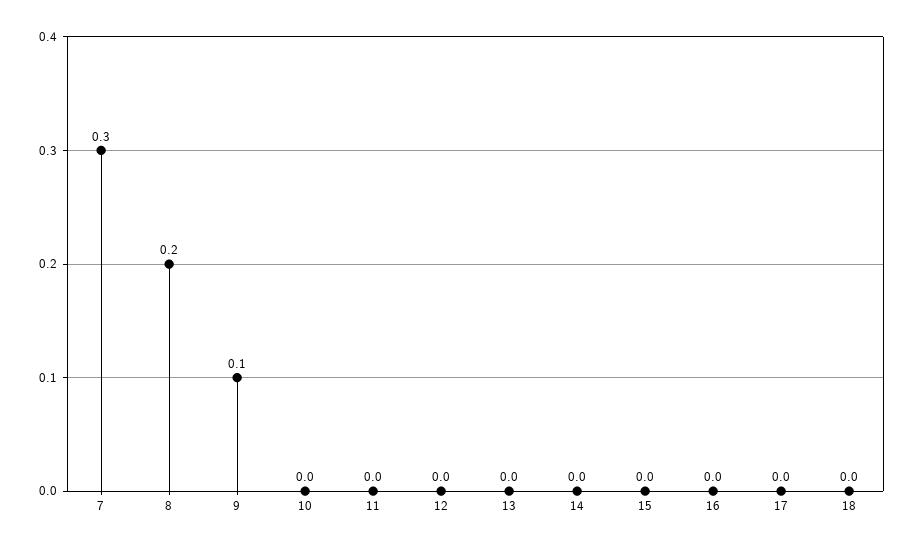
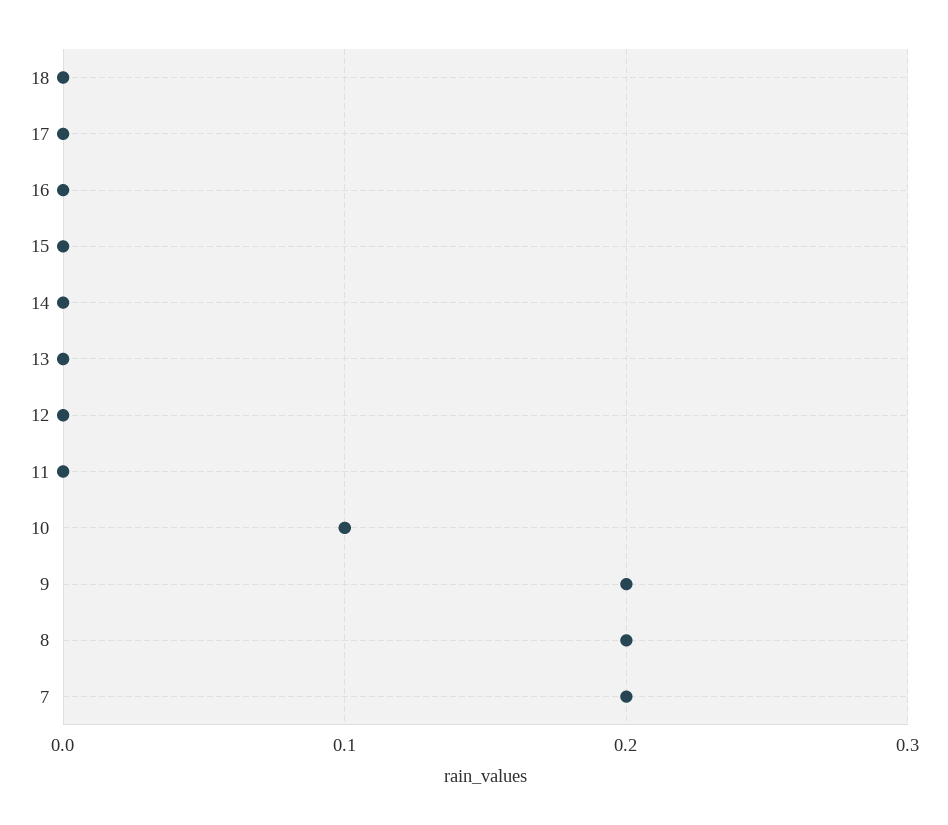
  {
-   "7": 0.3,
+   "7": 0.2,
    "8": 0.2,
-   "9": 0.1,
+   "9": 0.2,
-   "10": 0,
+   "10": 0.1,
    "11": 0,
    "12": 0,
    "13": 0,
    "14": 0,
    "15": 0,
    "16": 0,
    "17": 0,
    "18": 0
  }

